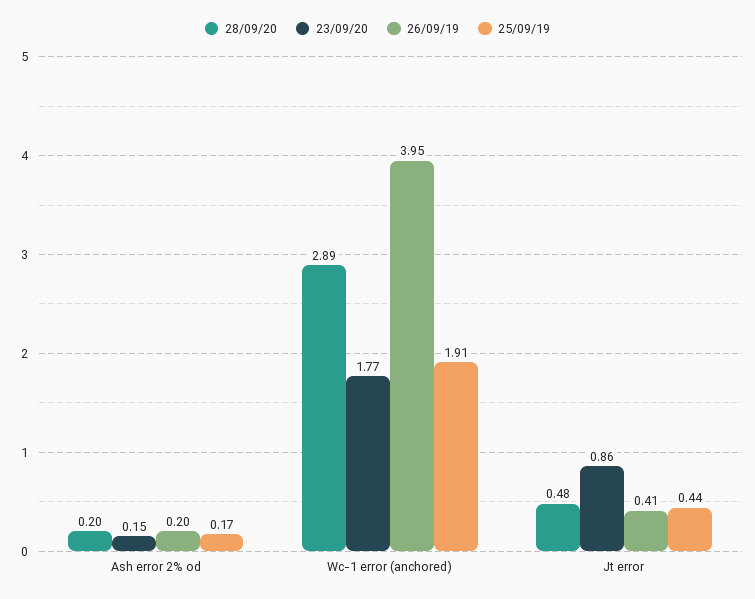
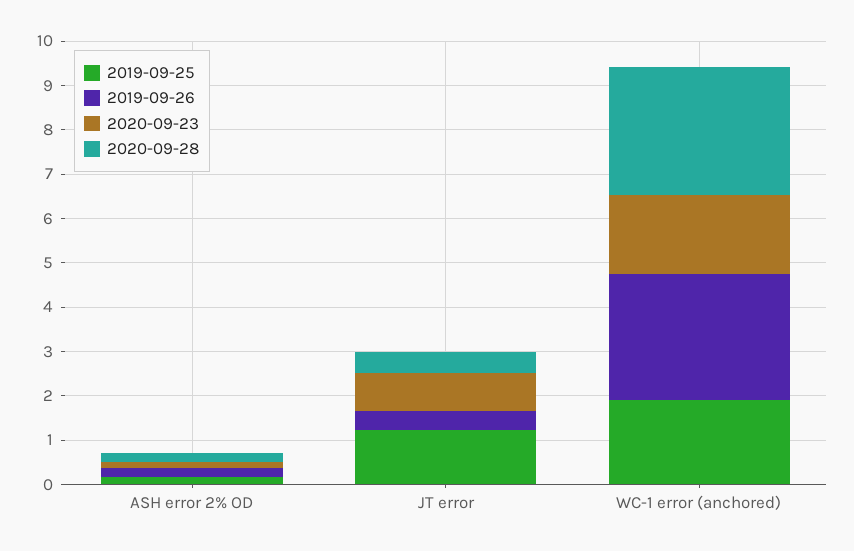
  {
    "28/09/20": {
      "Ash error 2% od": 0.2,
      "Wc-1 error (anchored)": 2.89,
      "Jt error": 0.48
    },
    "23/09/20": {
      "Ash error 2% od": 0.15,
      "Wc-1 error (anchored)": 1.77,
      "Jt error": 0.86
    },
    "26/09/19": {
      "Ash error 2% od": 0.2,
-     "Wc-1 error (anchored)": 3.95,
+     "Wc-1 error (anchored)": 2.8,
      "Jt error": 0.41
    },
    "25/09/19": {
      "Ash error 2% od": 0.17,
      "Wc-1 error (anchored)": 1.91,
-     "Jt error": 0.44
+     "Jt error": 1.2
    }
  }

